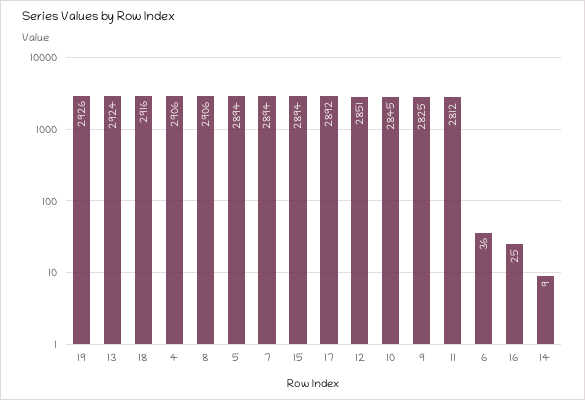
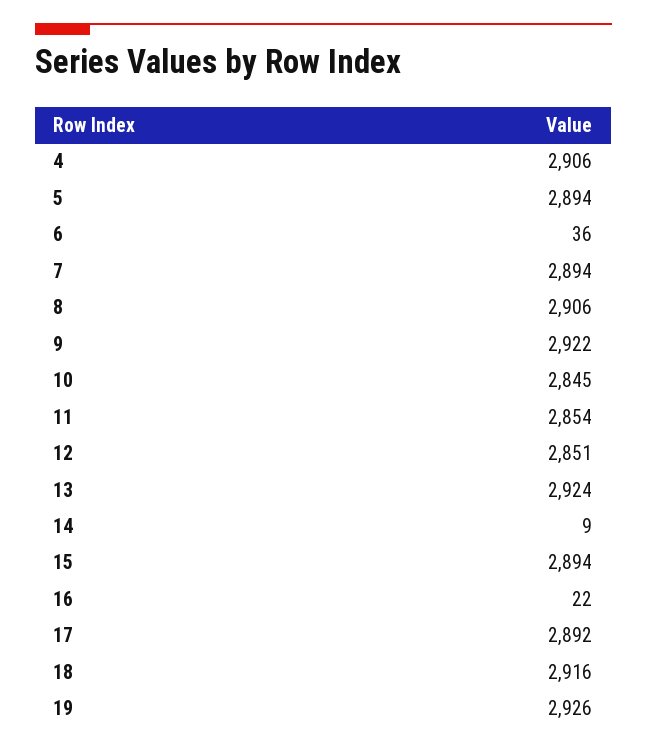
  {
    "19": 2926,
    "13": 2924,
    "18": 2916,
    "4": 2906,
    "8": 2906,
    "5": 2894,
    "7": 2894,
    "15": 2894,
    "17": 2892,
    "12": 2851,
    "10": 2845,
-   "9": 2825,
+   "9": 2922,
-   "11": 2812,
+   "11": 2854,
    "6": 36,
-   "16": 25,
+   "16": 22,
    "14": 9
  }

